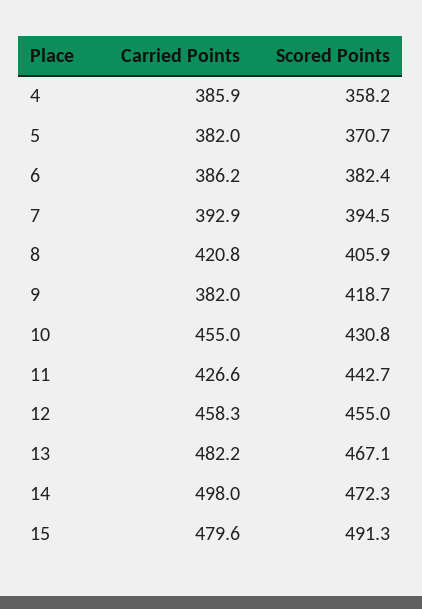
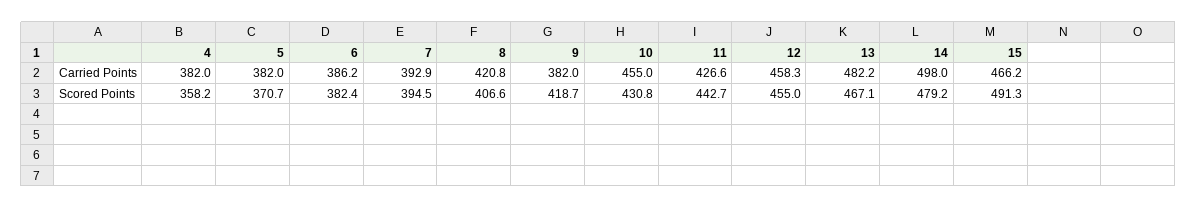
  {
    "Carried Points": {
-     "4": 385.9,
+     "4": 382,
      "5": 382,
      "6": 386.2,
      "7": 392.9,
      "8": 420.8,
      "9": 382,
      "10": 455,
      "11": 426.6,
      "12": 458.3,
      "13": 482.2,
      "14": 498,
-     "15": 479.6
+     "15": 466.2
    },
    "Scored Points": {
      "4": 358.2,
      "5": 370.7,
      "6": 382.4,
      "7": 394.5,
-     "8": 405.9,
+     "8": 406.6,
      "9": 418.7,
      "10": 430.8,
      "11": 442.7,
      "12": 455,
      "13": 467.1,
-     "14": 472.3,
+     "14": 479.2,
      "15": 491.3
    }
  }

